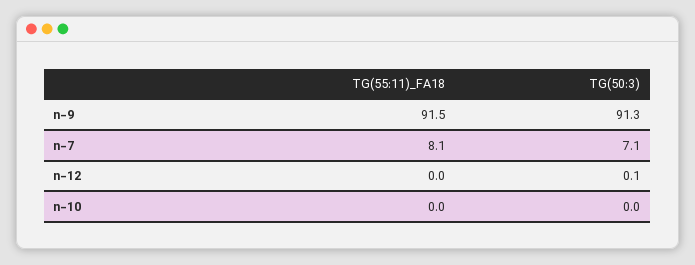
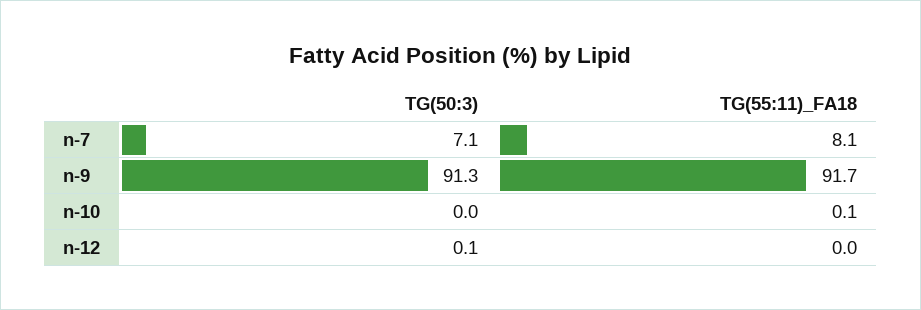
  {
    "TG(55:11)_FA18": {
-     "n-9": 91.5,
+     "n-9": 91.7,
      "n-7": 8.1,
      "n-12": 0,
-     "n-10": 0
+     "n-10": 0.1
    },
    "TG(50:3)": {
      "n-9": 91.3,
      "n-7": 7.1,
      "n-12": 0.1,
      "n-10": 0
    }
  }

